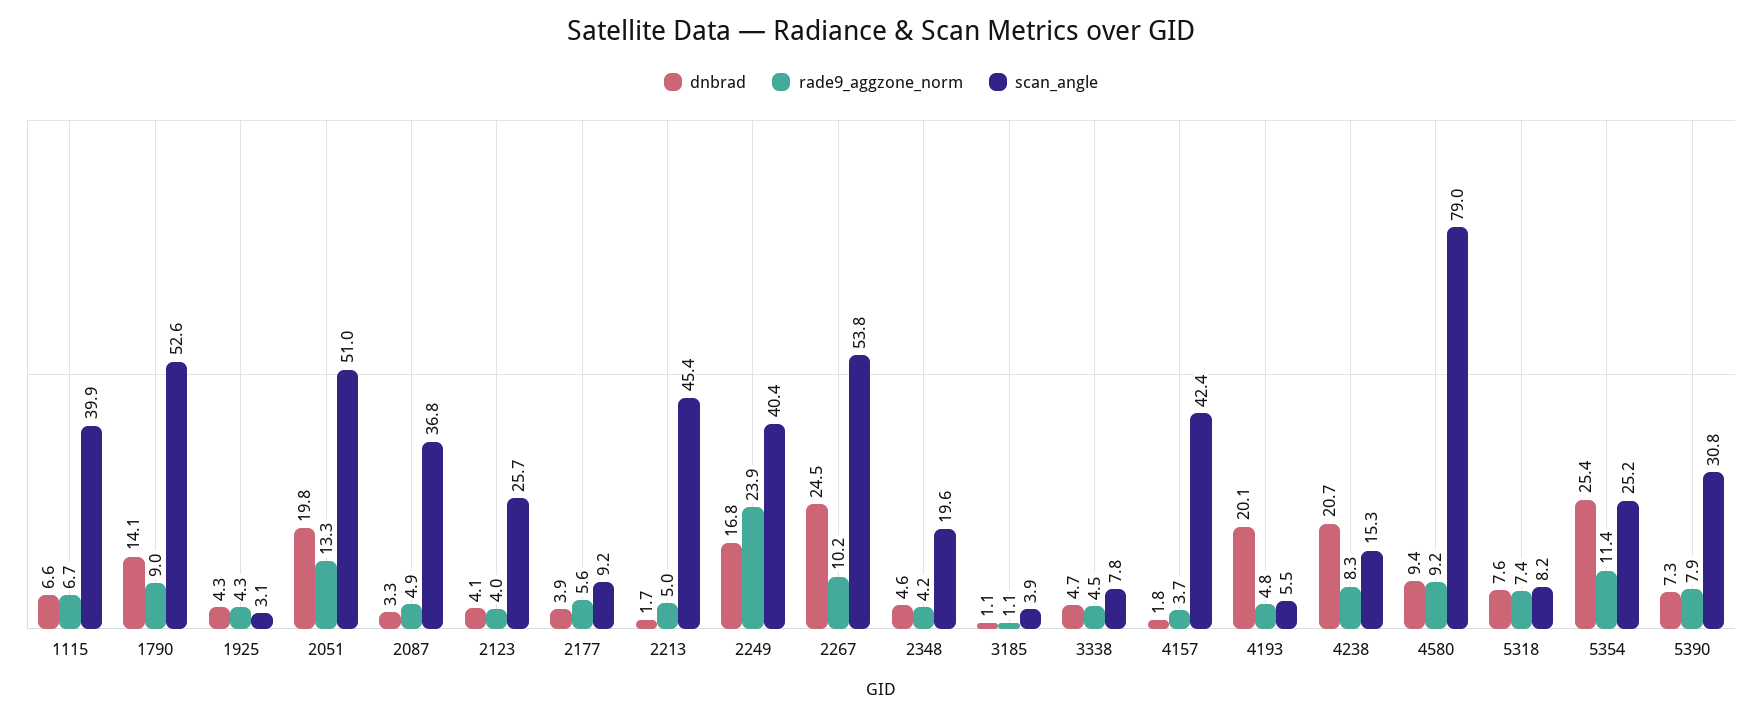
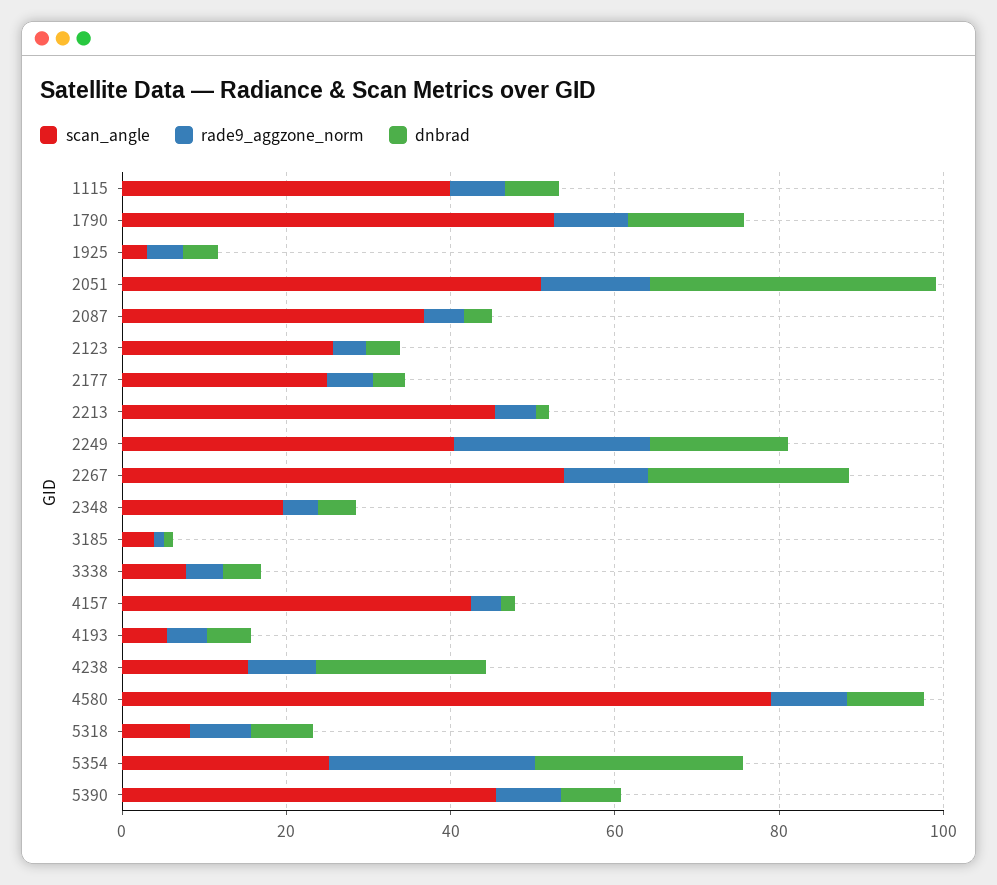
  {
    "dnbrad": {
      "1115": 6.6,
      "1790": 14.1,
      "1925": 4.3,
-     "2051": 19.8,
+     "2051": 35,
      "2087": 3.3,
      "2123": 4.1,
      "2177": 3.9,
      "2213": 1.7,
      "2249": 16.8,
      "2267": 24.5,
      "2348": 4.6,
      "3185": 1.1,
      "3338": 4.7,
      "4157": 1.8,
-     "4193": 20.1,
+     "4193": 5,
      "4238": 20.7,
      "4580": 9.4,
      "5318": 7.6,
      "5354": 25.4,
      "5390": 7.3
    },
    "rade9_aggzone_norm": {
      "1115": 6.7,
      "1790": 9,
      "1925": 4.3,
      "2051": 13.3,
      "2087": 4.9,
      "2123": 4,
      "2177": 5.6,
      "2213": 5,
      "2249": 23.9,
      "2267": 10.2,
      "2348": 4.2,
      "3185": 1.1,
      "3338": 4.5,
      "4157": 3.7,
      "4193": 4.8,
      "4238": 8.3,
      "4580": 9.2,
      "5318": 7.4,
-     "5354": 11.4,
+     "5354": 25,
      "5390": 7.9
    },
    "scan_angle": {
      "1115": 39.9,
      "1790": 52.6,
      "1925": 3.1,
      "2051": 51,
      "2087": 36.8,
      "2123": 25.7,
-     "2177": 9.2,
+     "2177": 25,
      "2213": 45.4,
      "2249": 40.4,
      "2267": 53.8,
      "2348": 19.6,
      "3185": 3.9,
      "3338": 7.8,
      "4157": 42.4,
      "4193": 5.5,
      "4238": 15.3,
      "4580": 79,
      "5318": 8.2,
      "5354": 25.2,
-     "5390": 30.8
+     "5390": 45
    }
  }

